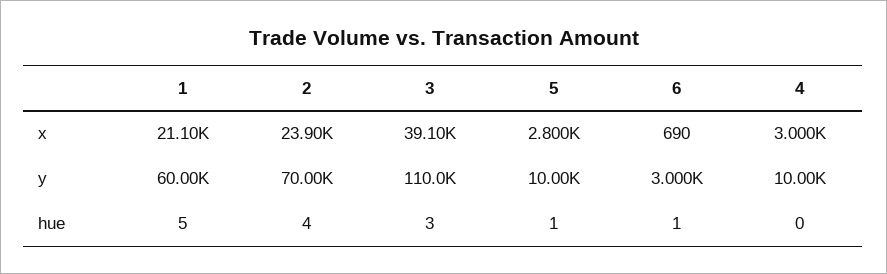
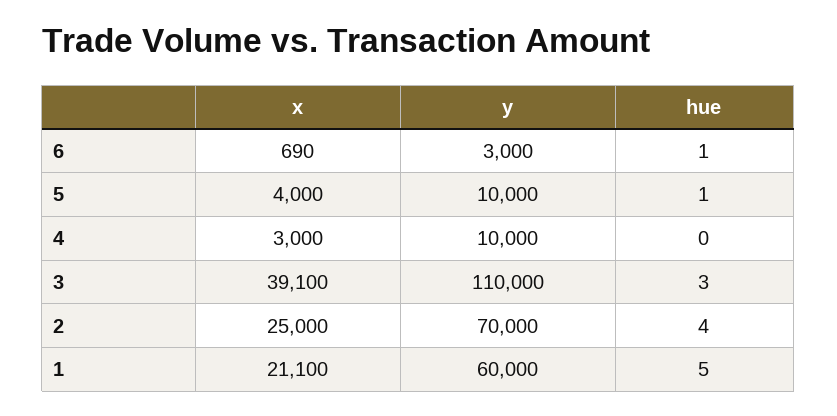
  {
    "1": {
      "x": 21100,
      "y": 60000,
      "hue": 5
    },
    "2": {
-     "x": 23900,
+     "x": 25000,
      "y": 70000,
      "hue": 4
    },
    "3": {
      "x": 39100,
      "y": 110000,
      "hue": 3
    },
    "5": {
-     "x": 2800,
+     "x": 4000,
      "y": 10000,
      "hue": 1
    },
    "6": {
      "x": 690,
      "y": 3000,
      "hue": 1
    },
    "4": {
      "x": 3000,
      "y": 10000,
      "hue": 0
    }
  }

